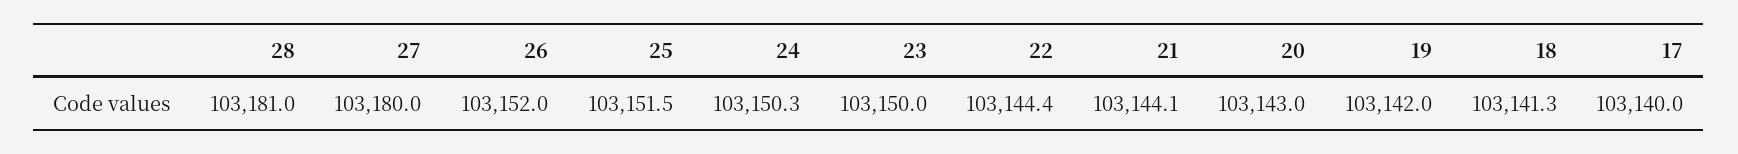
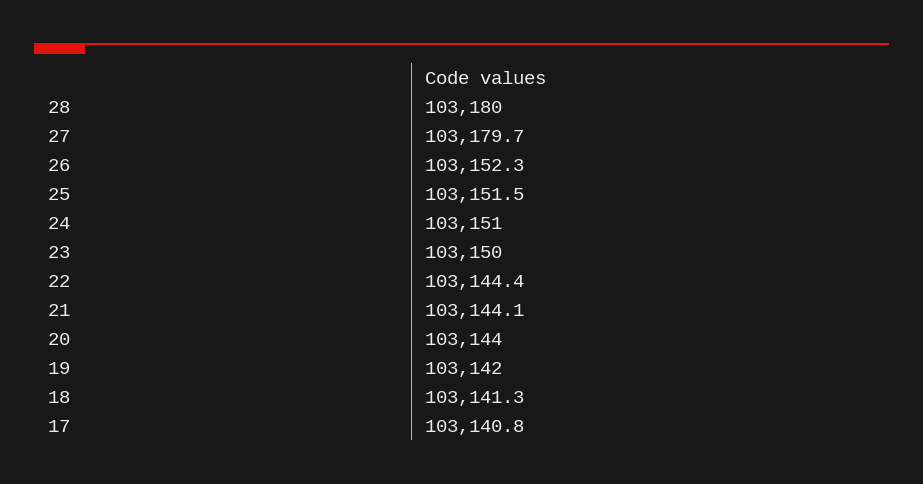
  {
-   "28": 103181,
+   "28": 103180,
-   "27": 103180,
+   "27": 103179.7,
-   "26": 103152,
+   "26": 103152.3,
    "25": 103151.5,
-   "24": 103150.3,
+   "24": 103151,
    "23": 103150,
    "22": 103144.4,
    "21": 103144.1,
-   "20": 103143,
+   "20": 103144,
    "19": 103142,
    "18": 103141.3,
-   "17": 103140
+   "17": 103140.8
  }

